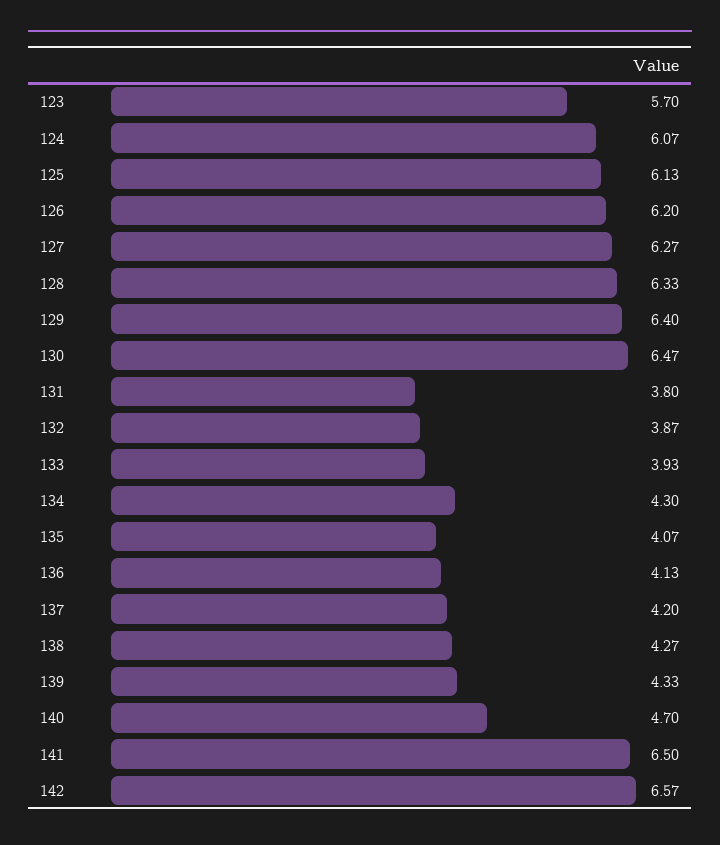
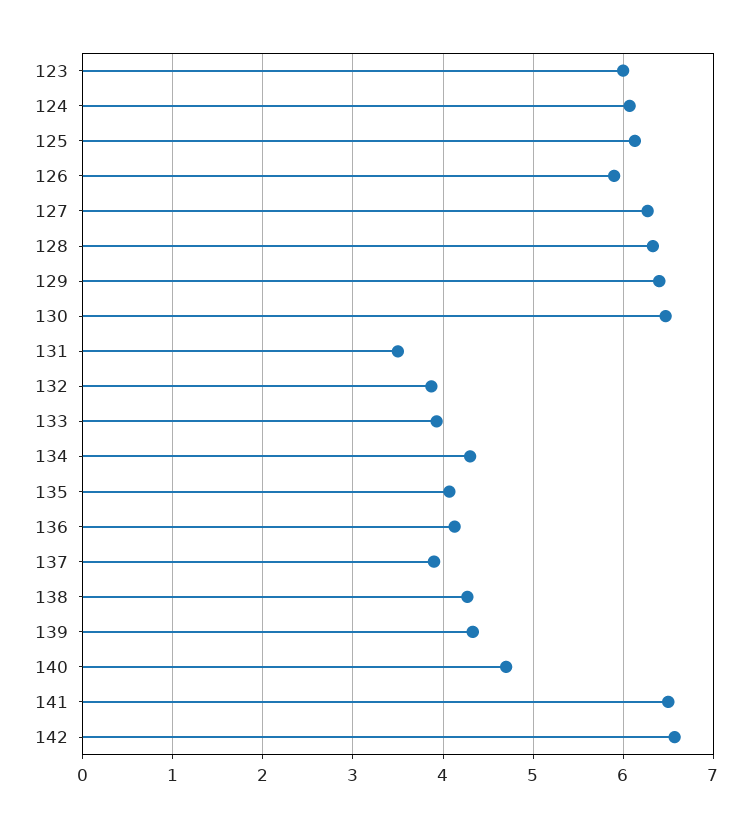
  {
-   "123": 5.7,
+   "123": 6,
    "124": 6.07,
    "125": 6.13,
-   "126": 6.2,
+   "126": 5.9,
    "127": 6.27,
    "128": 6.33,
    "129": 6.4,
    "130": 6.47,
-   "131": 3.8,
+   "131": 3.5,
    "132": 3.87,
    "133": 3.93,
    "134": 4.3,
    "135": 4.07,
    "136": 4.13,
-   "137": 4.2,
+   "137": 3.9,
    "138": 4.27,
    "139": 4.33,
    "140": 4.7,
    "141": 6.5,
    "142": 6.57
  }

